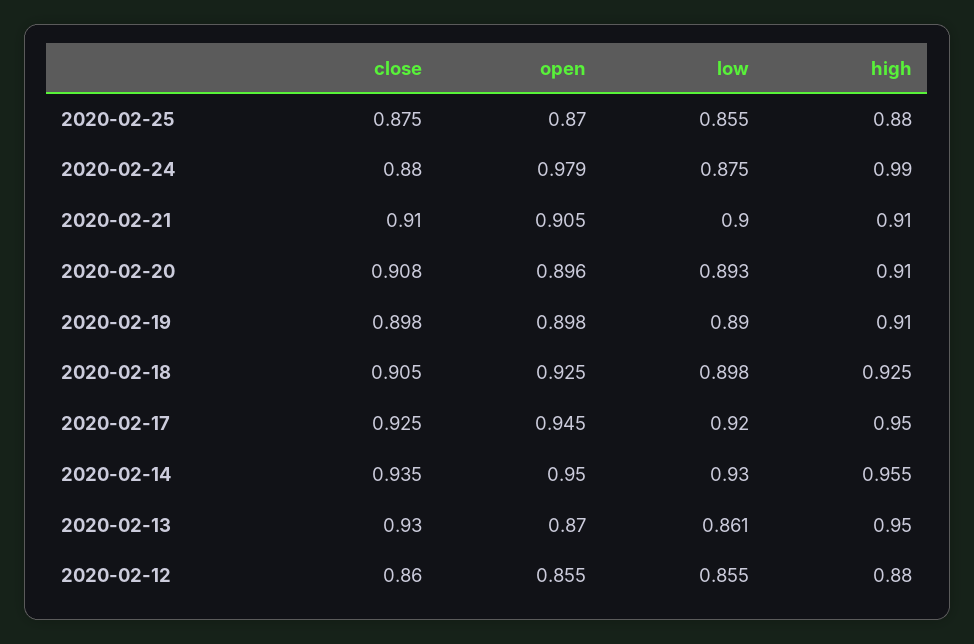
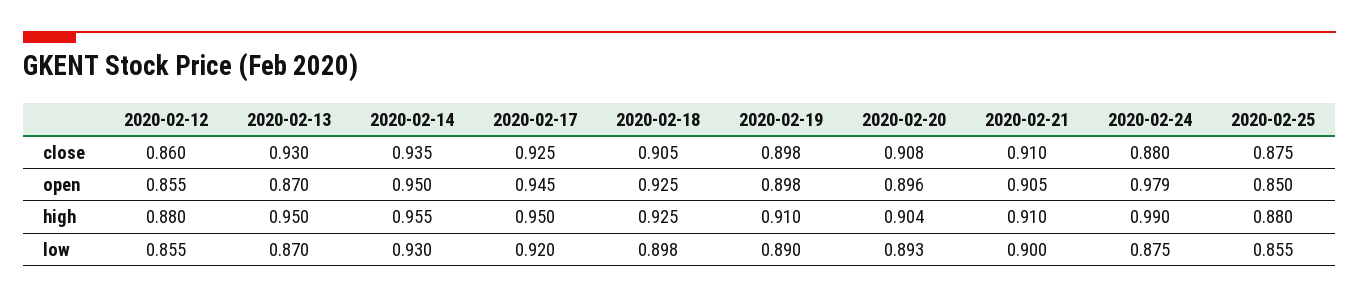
  {
    "close": {
      "2020-02-25": 0.875,
      "2020-02-24": 0.88,
      "2020-02-21": 0.91,
      "2020-02-20": 0.908,
      "2020-02-19": 0.898,
      "2020-02-18": 0.905,
      "2020-02-17": 0.925,
      "2020-02-14": 0.935,
      "2020-02-13": 0.93,
      "2020-02-12": 0.86
    },
    "open": {
-     "2020-02-25": 0.87,
+     "2020-02-25": 0.85,
      "2020-02-24": 0.979,
      "2020-02-21": 0.905,
      "2020-02-20": 0.896,
      "2020-02-19": 0.898,
      "2020-02-18": 0.925,
      "2020-02-17": 0.945,
      "2020-02-14": 0.95,
      "2020-02-13": 0.87,
      "2020-02-12": 0.855
    },
    "low": {
      "2020-02-25": 0.855,
      "2020-02-24": 0.875,
      "2020-02-21": 0.9,
      "2020-02-20": 0.893,
      "2020-02-19": 0.89,
      "2020-02-18": 0.898,
      "2020-02-17": 0.92,
      "2020-02-14": 0.93,
-     "2020-02-13": 0.861,
+     "2020-02-13": 0.87,
      "2020-02-12": 0.855
    },
    "high": {
      "2020-02-25": 0.88,
      "2020-02-24": 0.99,
      "2020-02-21": 0.91,
-     "2020-02-20": 0.91,
+     "2020-02-20": 0.904,
      "2020-02-19": 0.91,
      "2020-02-18": 0.925,
      "2020-02-17": 0.95,
      "2020-02-14": 0.955,
      "2020-02-13": 0.95,
      "2020-02-12": 0.88
    }
  }

